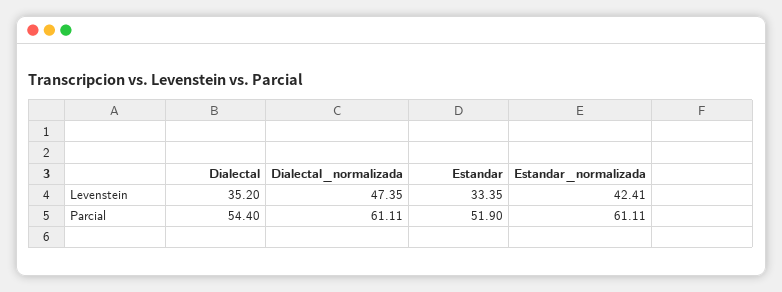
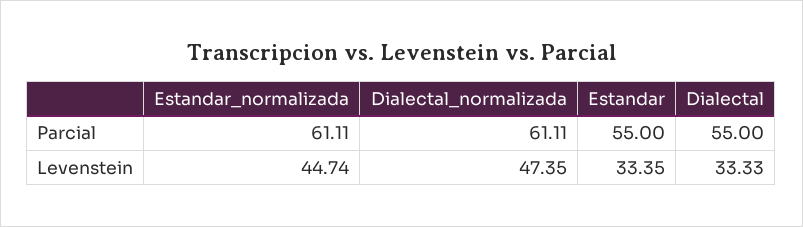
  {
    "Dialectal": {
-     "Levenstein": 35.2,
+     "Levenstein": 33.33,
-     "Parcial": 54.4
+     "Parcial": 55
    },
    "Dialectal_normalizada": {
      "Levenstein": 47.35,
      "Parcial": 61.11
    },
    "Estandar": {
      "Levenstein": 33.35,
-     "Parcial": 51.9
+     "Parcial": 55
    },
    "Estandar_normalizada": {
-     "Levenstein": 42.41,
+     "Levenstein": 44.74,
      "Parcial": 61.11
    }
  }

